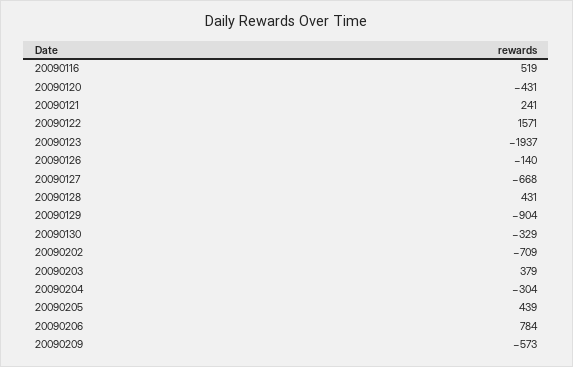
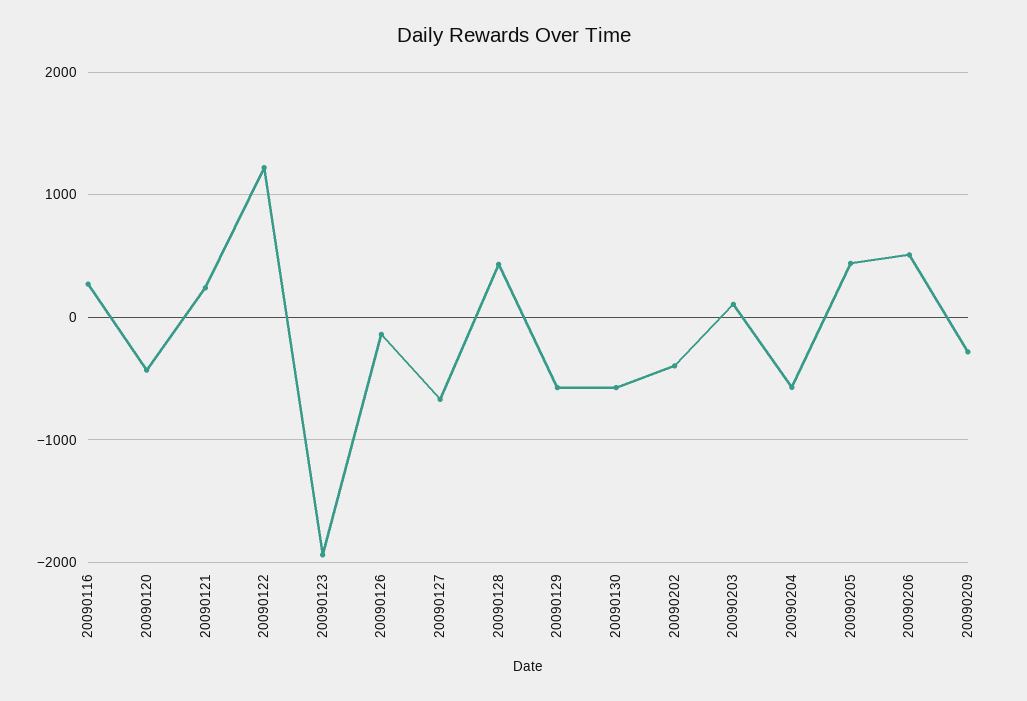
  {
-   "20090116": 519,
+   "20090116": 300,
    "20090120": -431,
    "20090121": 241,
-   "20090122": 1571,
+   "20090122": 1200,
    "20090123": -1937,
    "20090126": -140,
    "20090127": -668,
    "20090128": 431,
-   "20090129": -904,
+   "20090129": -600,
-   "20090130": -329,
+   "20090130": -600,
-   "20090202": -709,
+   "20090202": -400,
-   "20090203": 379,
+   "20090203": 100,
-   "20090204": -304,
+   "20090204": -600,
    "20090205": 439,
-   "20090206": 784,
+   "20090206": 500,
-   "20090209": -573
+   "20090209": -300
  }

